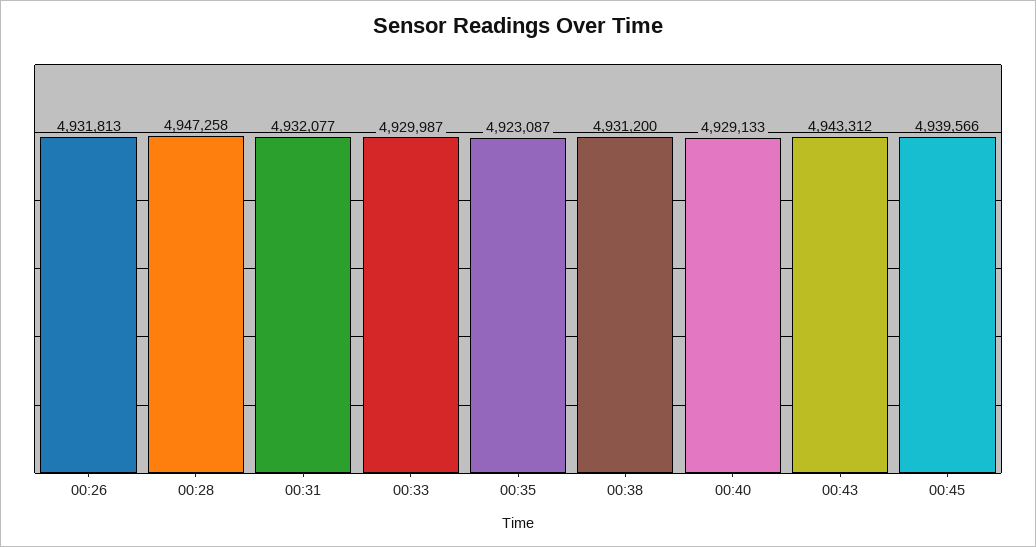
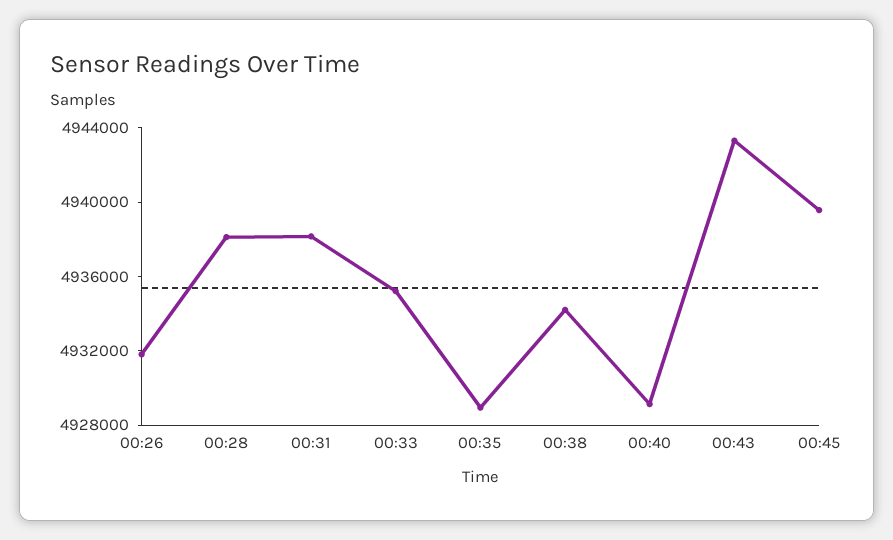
  {
    "00:26": 4931813,
-   "00:28": 4947258,
+   "00:28": 4938000,
-   "00:31": 4932077,
+   "00:31": 4938000,
-   "00:33": 4929987,
+   "00:33": 4935000,
-   "00:35": 4923087,
+   "00:35": 4929000,
-   "00:38": 4931200,
+   "00:38": 4934000,
    "00:40": 4929133,
    "00:43": 4943312,
    "00:45": 4939566
  }

